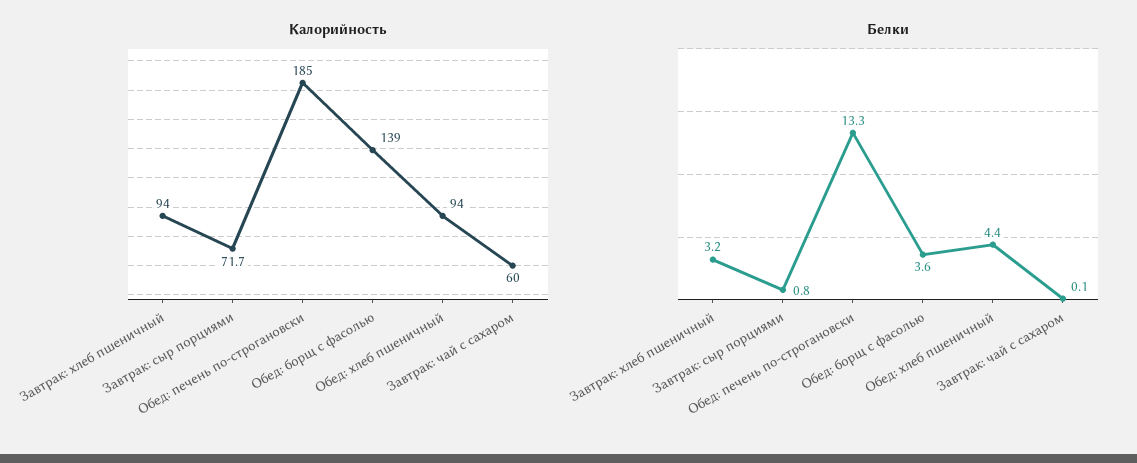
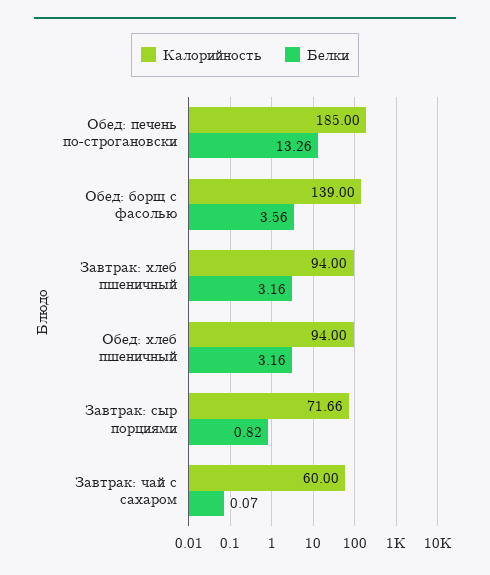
  {
    "Калорийность": {
      "Завтрак: хлеб пшеничный": 94,
      "Завтрак: сыр порциями": 71.66,
      "Обед: печень по-строгановски": 185,
      "Обед: борщ с фасолью": 139,
      "Обед: хлеб пшеничный": 94,
      "Завтрак: чай с сахаром": 60
    },
    "Белки": {
      "Завтрак: хлеб пшеничный": 3.16,
      "Завтрак: сыр порциями": 0.82,
      "Обед: печень по-строгановски": 13.26,
      "Обед: борщ с фасолью": 3.56,
-     "Обед: хлеб пшеничный": 4.4,
+     "Обед: хлеб пшеничный": 3.16,
      "Завтрак: чай с сахаром": 0.07
    }
  }

